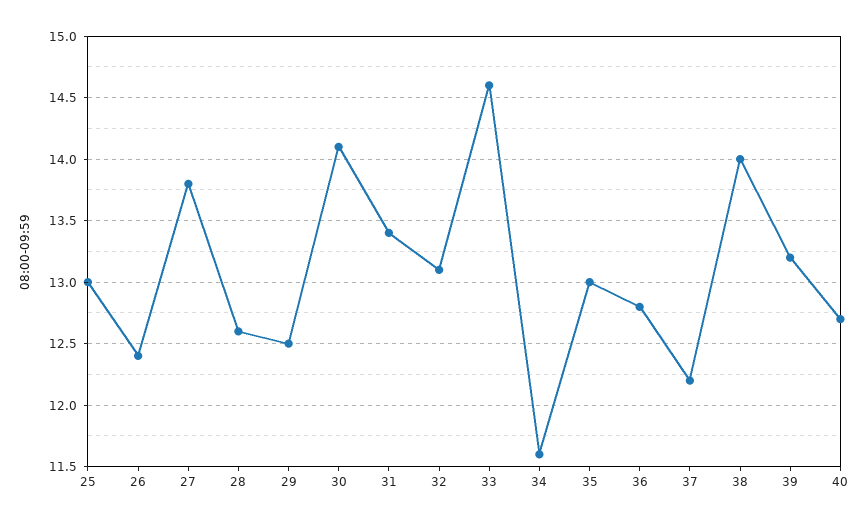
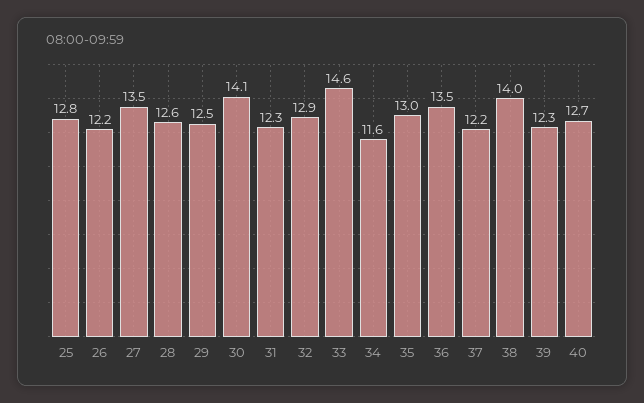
  {
-   "25": 13,
+   "25": 12.8,
-   "26": 12.4,
+   "26": 12.2,
-   "27": 13.8,
+   "27": 13.5,
    "28": 12.6,
    "29": 12.5,
    "30": 14.1,
-   "31": 13.4,
+   "31": 12.3,
-   "32": 13.1,
+   "32": 12.9,
    "33": 14.6,
    "34": 11.6,
    "35": 13,
-   "36": 12.8,
+   "36": 13.5,
    "37": 12.2,
    "38": 14,
-   "39": 13.2,
+   "39": 12.3,
    "40": 12.7
  }

